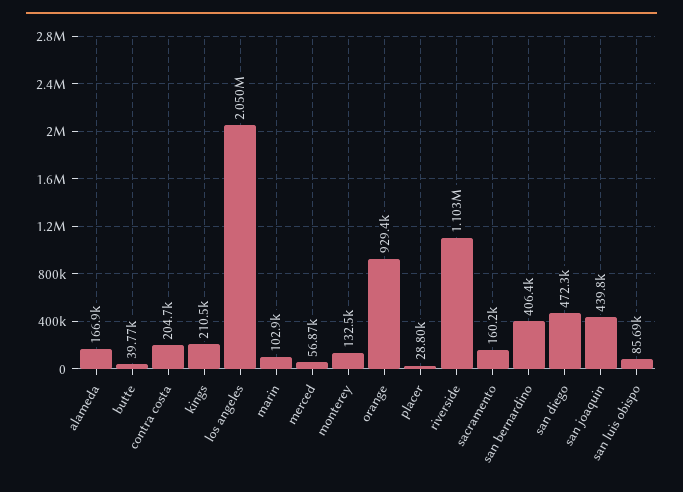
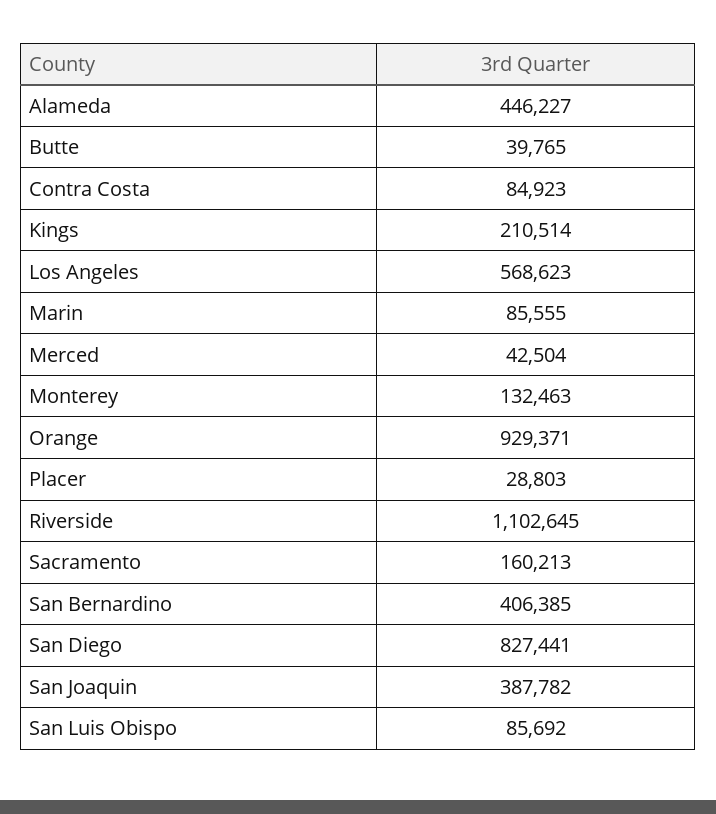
  {
-   "alameda": 166900,
+   "alameda": 446227,
    "butte": 39765,
-   "contra costa": 204700,
+   "contra costa": 84923,
    "kings": 210514,
-   "los angeles": 2050000,
+   "los angeles": 568623,
-   "marin": 102900,
+   "marin": 85555,
-   "merced": 56870,
+   "merced": 42504,
    "monterey": 132463,
    "orange": 929371,
    "placer": 28803,
    "riverside": 1102645,
    "sacramento": 160213,
    "san bernardino": 406385,
-   "san diego": 472300,
+   "san diego": 827441,
-   "san joaquin": 439800,
+   "san joaquin": 387782,
    "san luis obispo": 85692
  }

